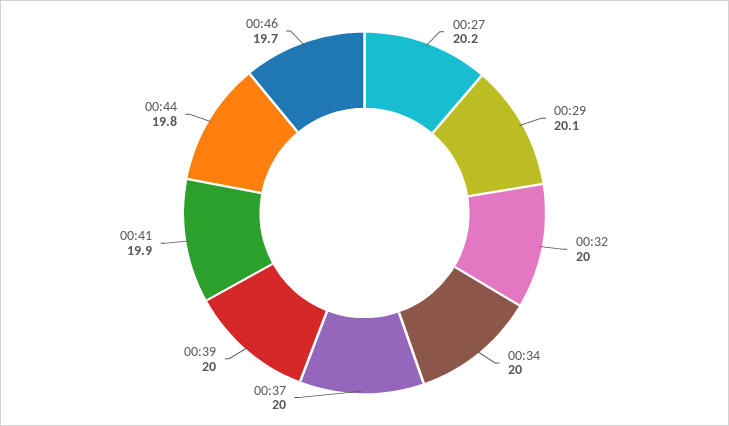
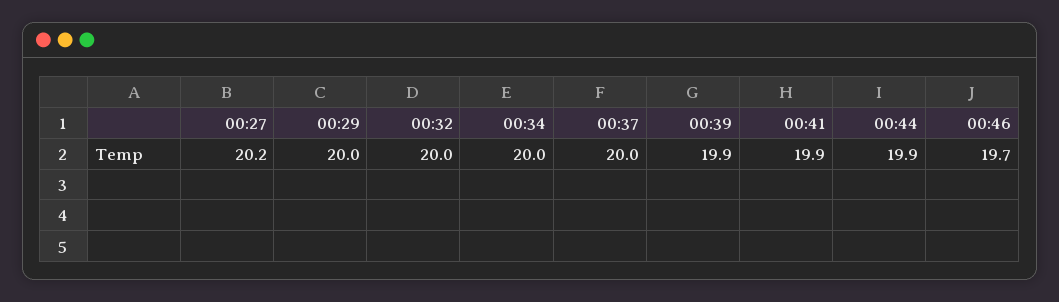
  {
    "00:27": 20.2,
-   "00:29": 20.1,
+   "00:29": 20,
    "00:32": 20,
    "00:34": 20,
    "00:37": 20,
-   "00:39": 20,
+   "00:39": 19.9,
    "00:41": 19.9,
-   "00:44": 19.8,
+   "00:44": 19.9,
    "00:46": 19.7
  }

